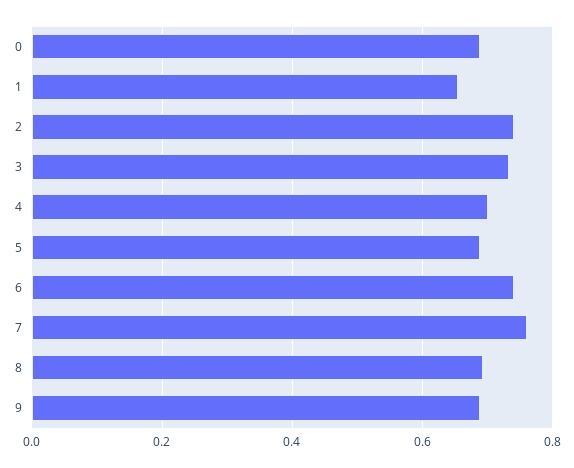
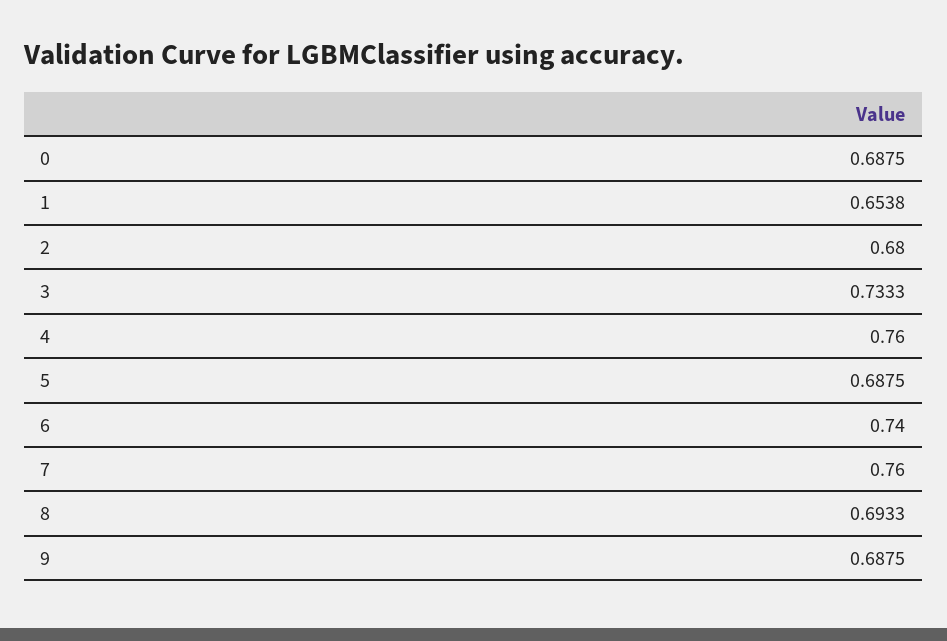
  {
    "0": 0.6875,
    "1": 0.6538,
-   "2": 0.74,
+   "2": 0.68,
    "3": 0.7333,
-   "4": 0.7,
+   "4": 0.76,
    "5": 0.6875,
    "6": 0.74,
    "7": 0.76,
    "8": 0.6933,
    "9": 0.6875
  }

